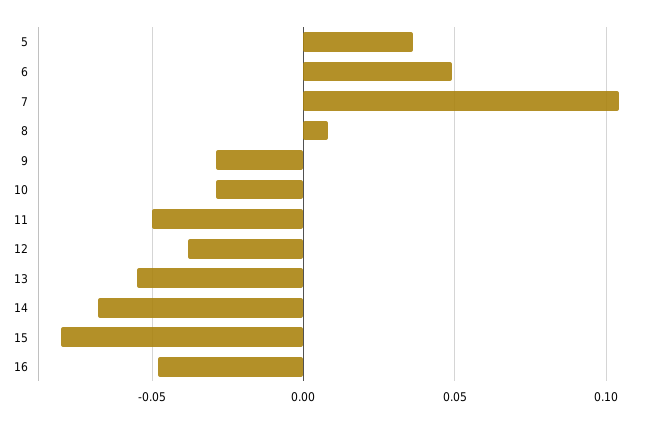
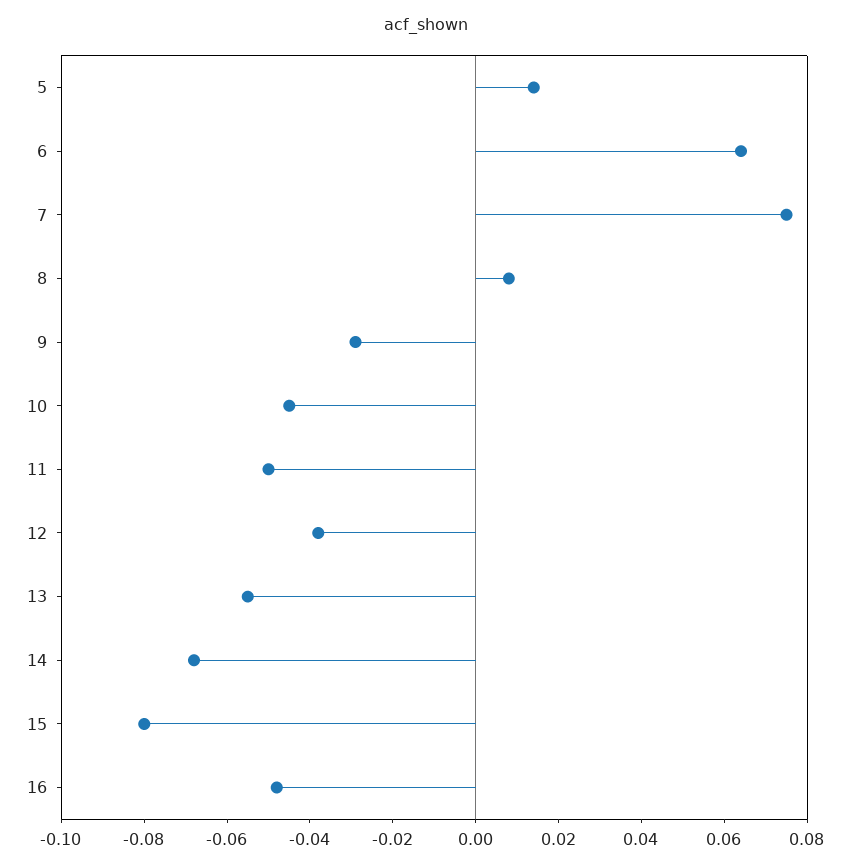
  {
-   "5": 0.035,
+   "5": 0.015,
-   "6": 0.05,
+   "6": 0.065,
-   "7": 0.105,
+   "7": 0.075,
    "8": 0.01,
    "9": -0.03,
-   "10": -0.03,
+   "10": -0.045,
    "11": -0.05,
    "12": -0.04,
    "13": -0.055,
    "14": -0.07,
    "15": -0.08,
    "16": -0.05
  }

